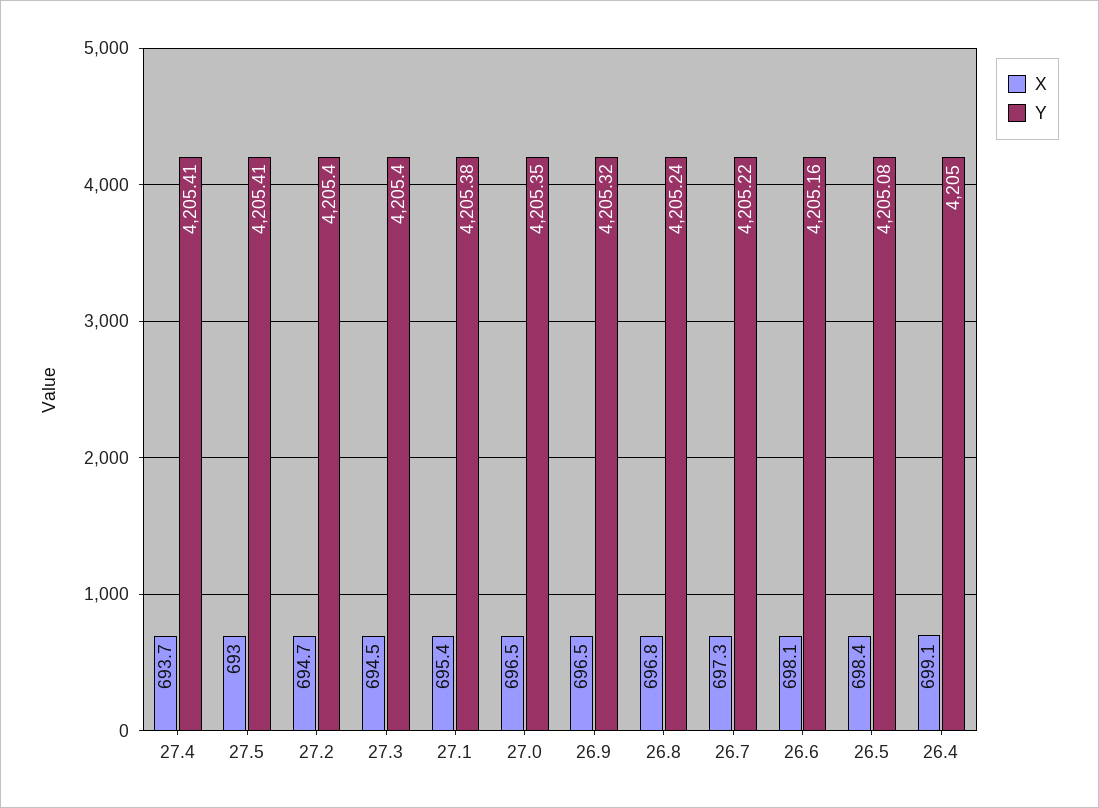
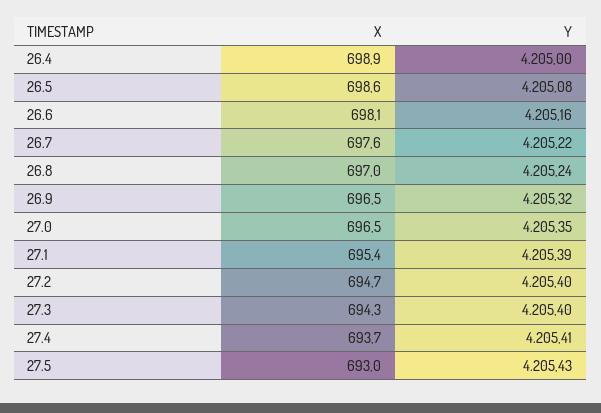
  {
    "X": {
      "27.4": 693.7,
      "27.5": 693,
      "27.2": 694.7,
-     "27.3": 694.5,
+     "27.3": 694.3,
      "27.1": 695.4,
      "27.0": 696.5,
      "26.9": 696.5,
-     "26.8": 696.8,
+     "26.8": 697,
-     "26.7": 697.3,
+     "26.7": 697.6,
      "26.6": 698.1,
-     "26.5": 698.4,
+     "26.5": 698.6,
-     "26.4": 699.1
+     "26.4": 698.9
    },
    "Y": {
      "27.4": 4205.41,
-     "27.5": 4205.41,
+     "27.5": 4205.43,
      "27.2": 4205.4,
      "27.3": 4205.4,
-     "27.1": 4205.38,
+     "27.1": 4205.39,
      "27.0": 4205.35,
      "26.9": 4205.32,
      "26.8": 4205.24,
      "26.7": 4205.22,
      "26.6": 4205.16,
      "26.5": 4205.08,
      "26.4": 4205
    }
  }

